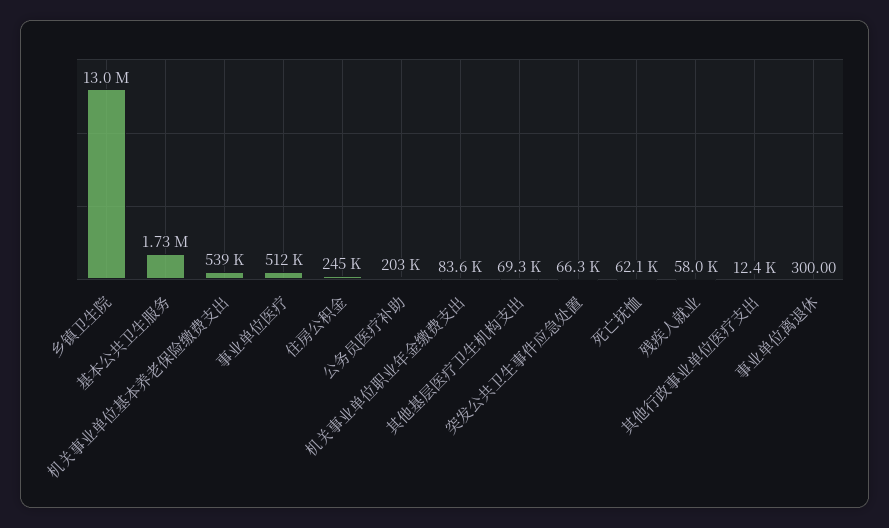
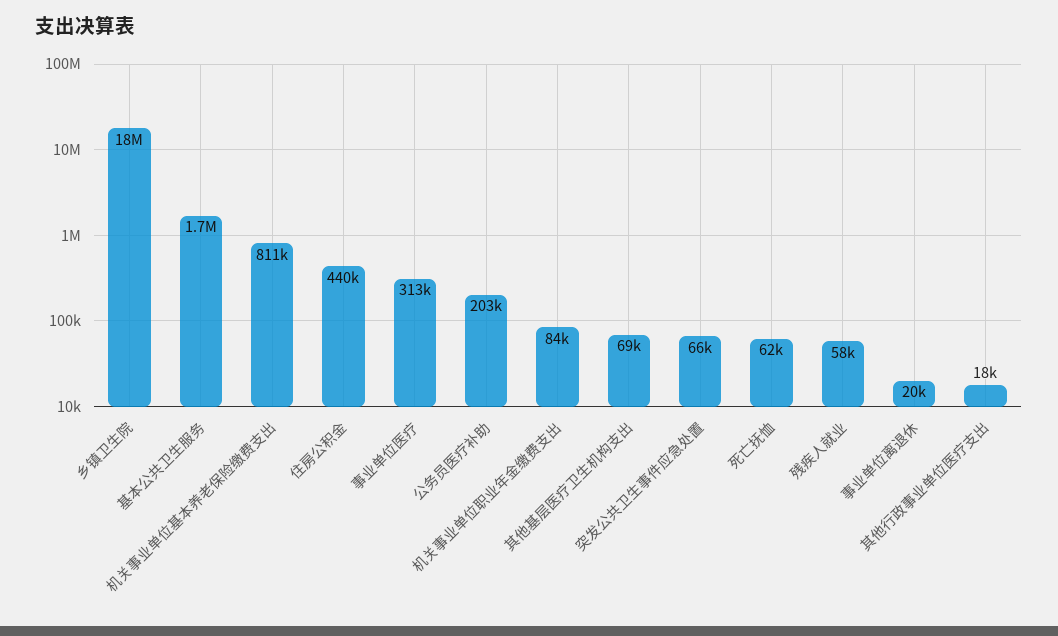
  {
-   "乡镇卫生院": 13000000,
+   "乡镇卫生院": 18000000,
    "基本公共卫生服务": 1730000,
-   "机关事业单位基本养老保险缴费支出": 539000,
+   "机关事业单位基本养老保险缴费支出": 811000,
-   "事业单位医疗": 512000,
+   "事业单位医疗": 313000,
-   "住房公积金": 245000,
+   "住房公积金": 440000,
    "公务员医疗补助": 203000,
    "机关事业单位职业年金缴费支出": 83600,
    "其他基层医疗卫生机构支出": 69300,
    "突发公共卫生事件应急处置": 66300,
    "死亡抚恤": 62100,
    "残疾人就业": 58000,
-   "其他行政事业单位医疗支出": 12400,
+   "其他行政事业单位医疗支出": 18000,
-   "事业单位离退休": 300
+   "事业单位离退休": 20000
  }

